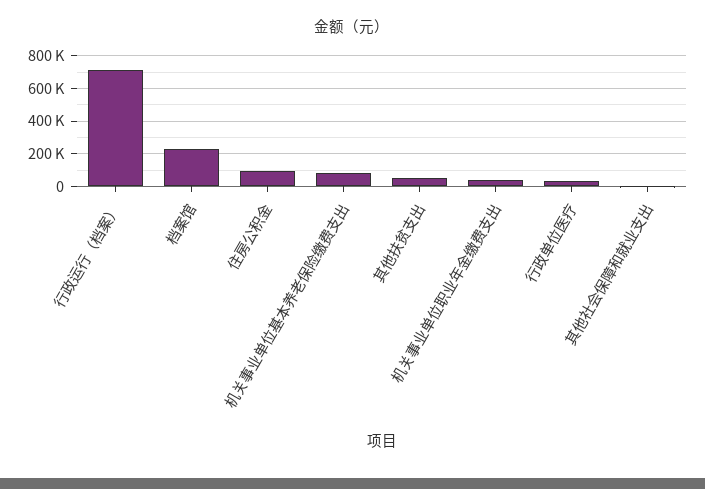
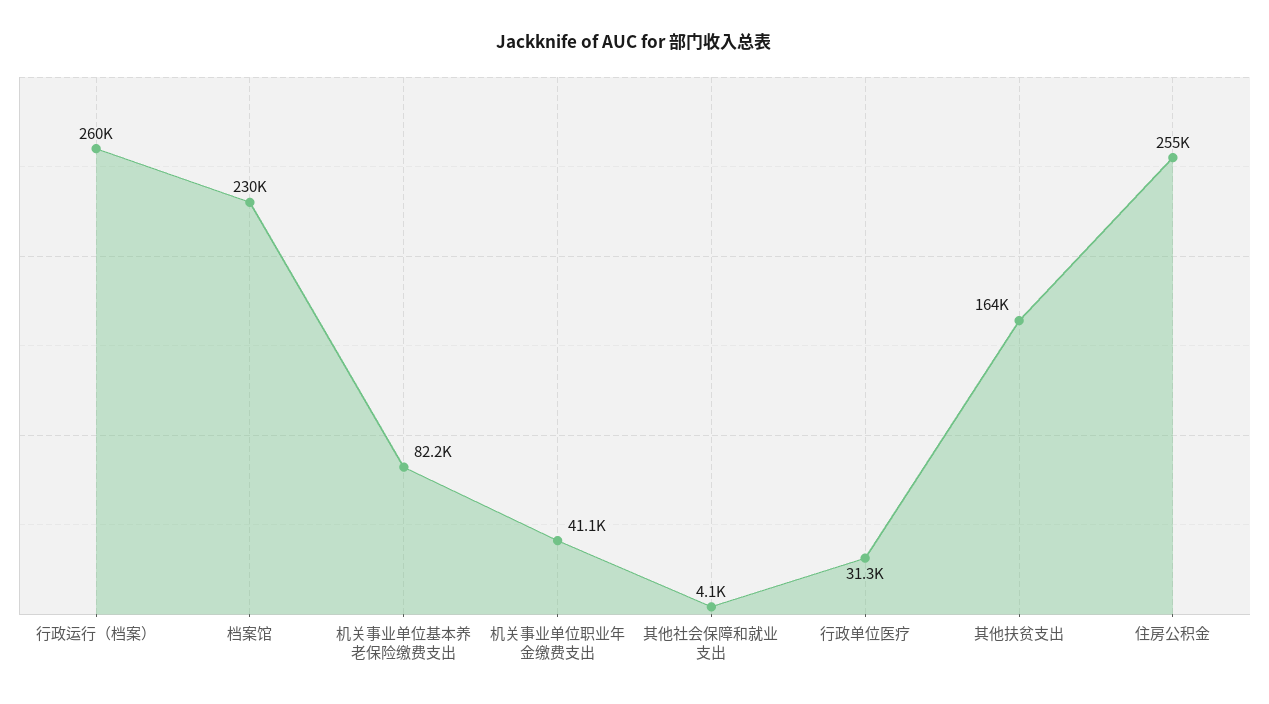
  {
-   "行政运行（档案）": 700000,
+   "行政运行（档案）": 260000,
    "档案馆": 230000,
-   "住房公积金": 100000,
+   "住房公积金": 255000,
    "机关事业单位基本养老保险缴费支出": 82200,
-   "其他扶贫支出": 50000,
+   "其他扶贫支出": 164000,
    "机关事业单位职业年金缴费支出": 41100,
    "行政单位医疗": 31300,
    "其他社会保障和就业支出": 4100
  }

